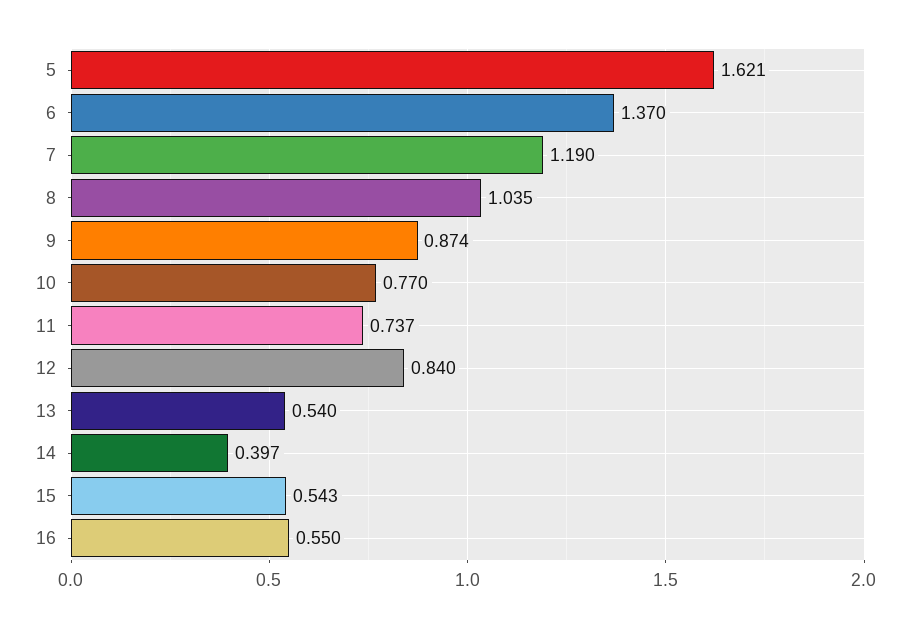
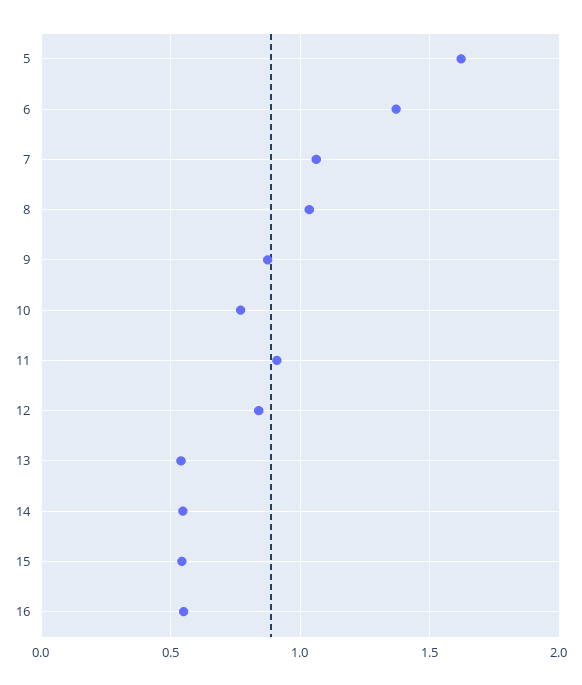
  {
    "5": 1.621,
    "6": 1.37,
-   "7": 1.19,
+   "7": 1.05,
    "8": 1.035,
    "9": 0.874,
    "10": 0.77,
-   "11": 0.737,
+   "11": 0.9,
    "12": 0.84,
    "13": 0.54,
-   "14": 0.397,
+   "14": 0.55,
    "15": 0.543,
    "16": 0.55
  }

